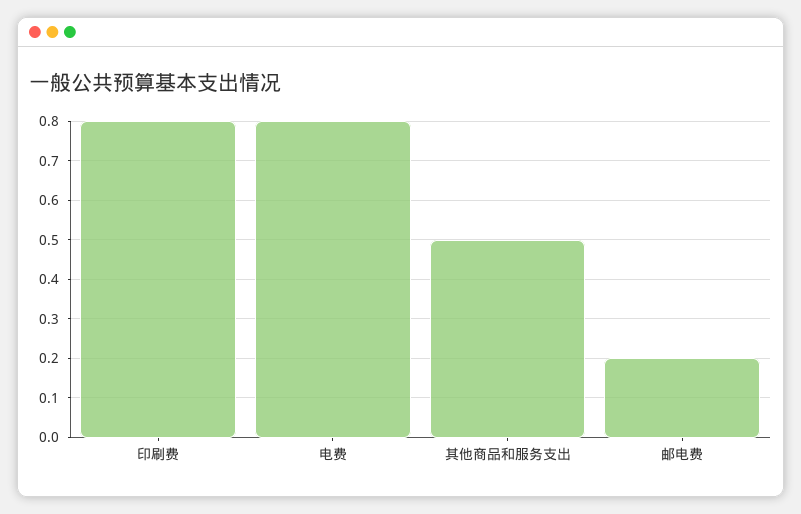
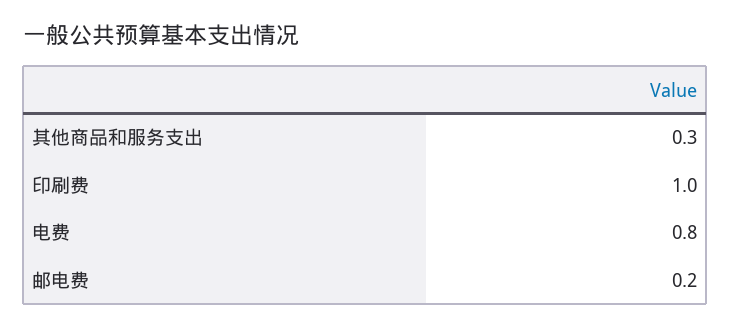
  {
-   "印刷费": 0.8,
+   "印刷费": 1,
    "电费": 0.8,
-   "其他商品和服务支出": 0.5,
+   "其他商品和服务支出": 0.3,
    "邮电费": 0.2
  }

